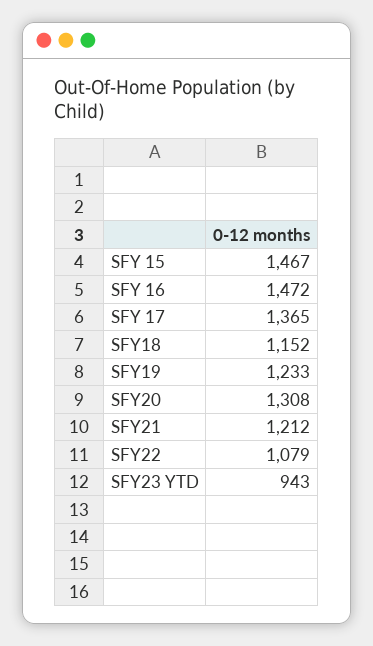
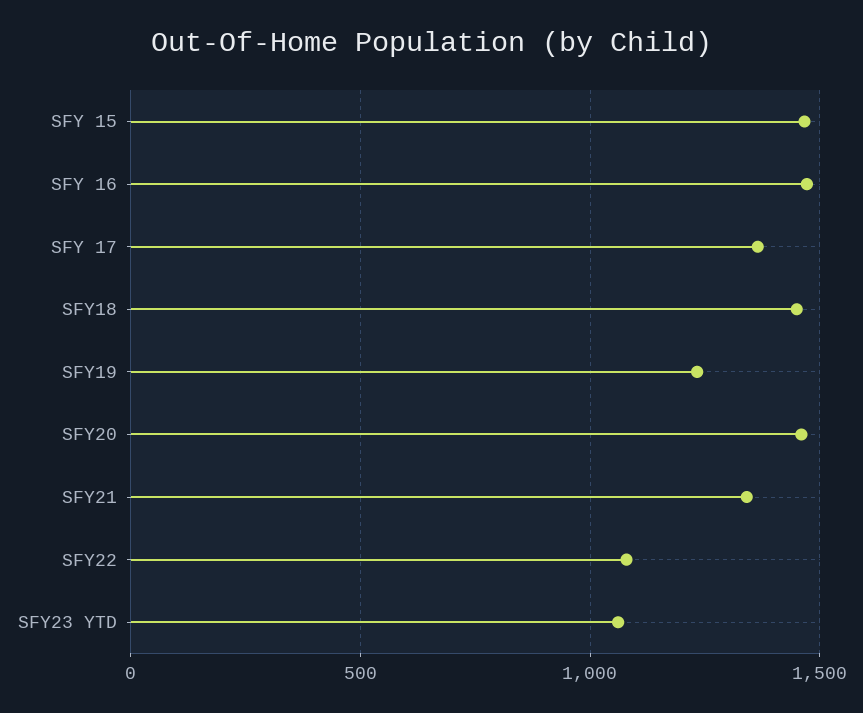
  {
    "SFY 15": 1467,
    "SFY 16": 1472,
    "SFY 17": 1365,
-   "SFY18": 1152,
+   "SFY18": 1450,
    "SFY19": 1233,
-   "SFY20": 1308,
+   "SFY20": 1450,
-   "SFY21": 1212,
+   "SFY21": 1350,
    "SFY22": 1079,
-   "SFY23 YTD": 943
+   "SFY23 YTD": 1050
  }

